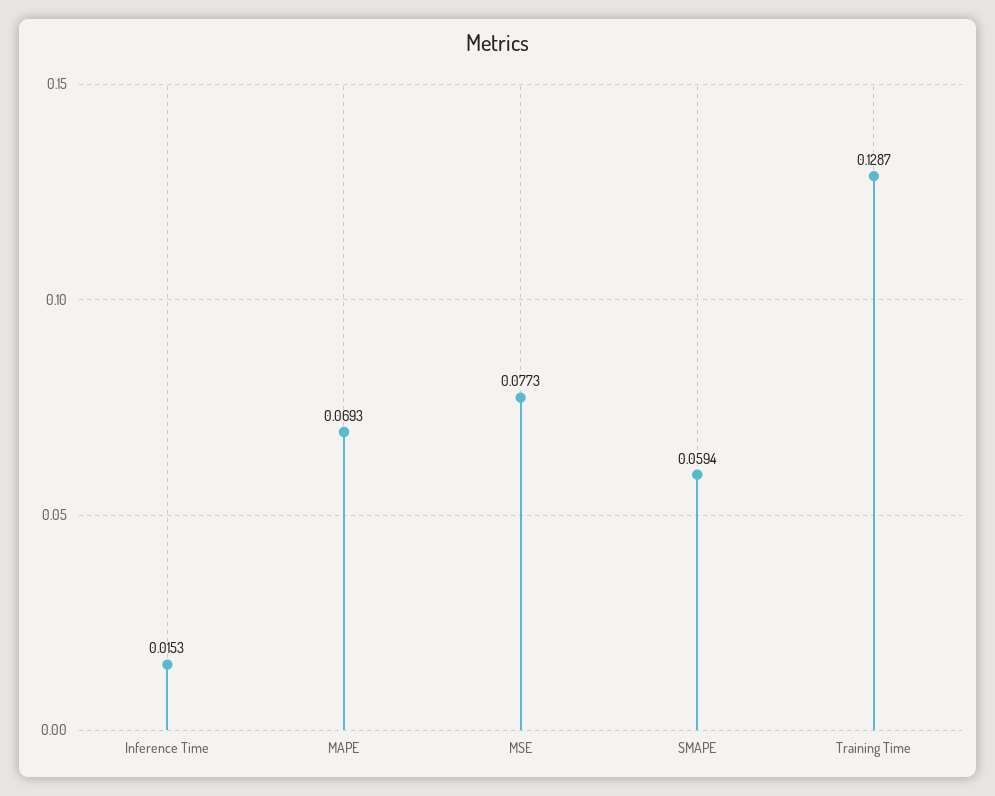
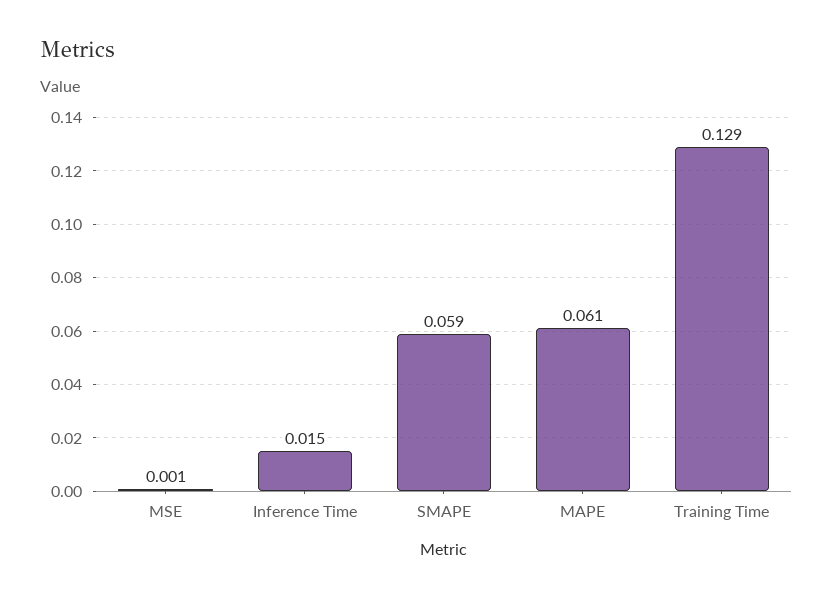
  {
    "Inference Time": 0.0153,
-   "MAPE": 0.0693,
+   "MAPE": 0.061,
-   "MSE": 0.0773,
+   "MSE": 0.001,
    "SMAPE": 0.0594,
    "Training Time": 0.1287
  }

